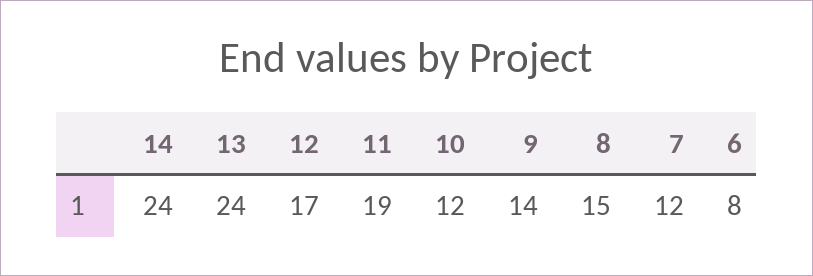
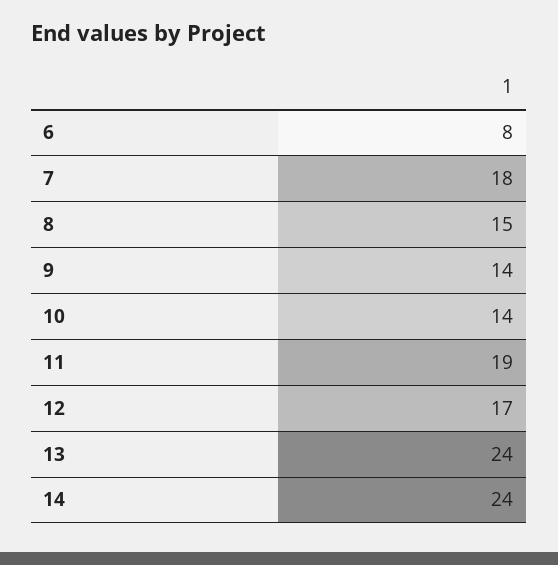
  {
    "14": 24,
    "13": 24,
    "12": 17,
    "11": 19,
-   "10": 12,
+   "10": 14,
    "9": 14,
    "8": 15,
-   "7": 12,
+   "7": 18,
    "6": 8
  }

